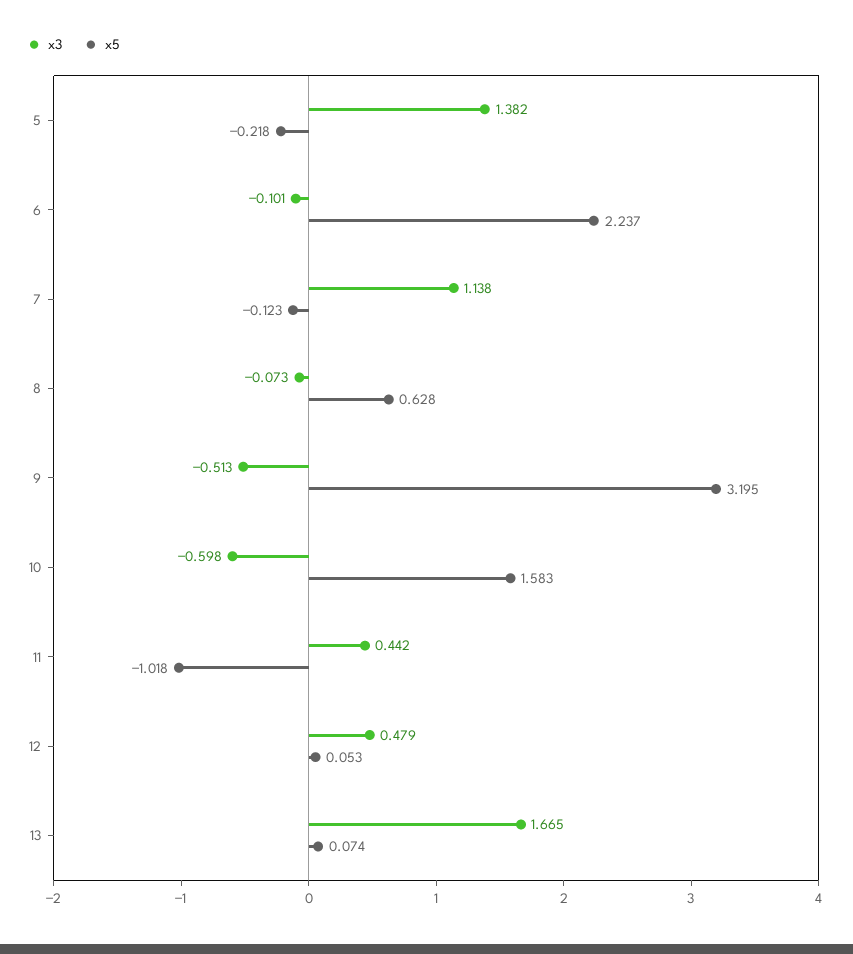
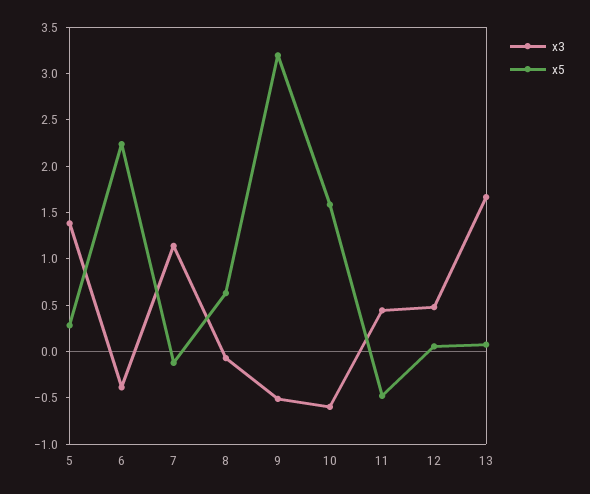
  {
    "x3": {
      "5": 1.382,
-     "6": -0.101,
+     "6": -0.4,
      "7": 1.138,
      "8": -0.073,
      "9": -0.513,
      "10": -0.598,
      "11": 0.442,
      "12": 0.479,
      "13": 1.665
    },
    "x5": {
-     "5": -0.218,
+     "5": 0.3,
      "6": 2.237,
      "7": -0.123,
      "8": 0.628,
      "9": 3.195,
      "10": 1.583,
-     "11": -1.018,
+     "11": -0.5,
      "12": 0.053,
      "13": 0.074
    }
  }

